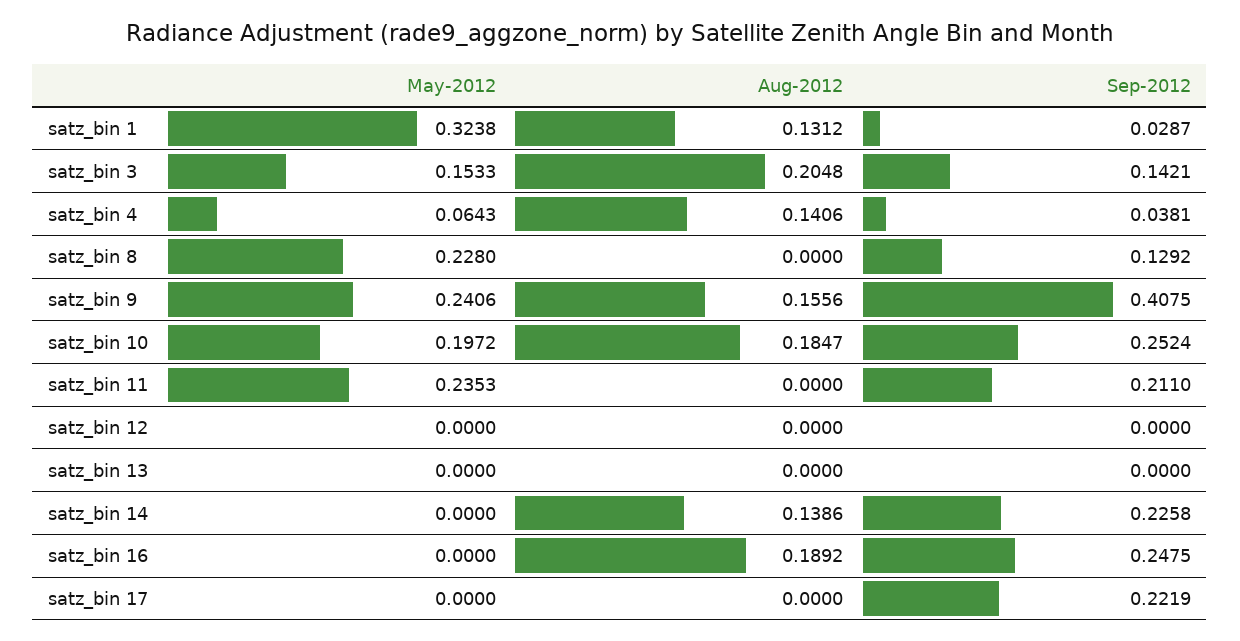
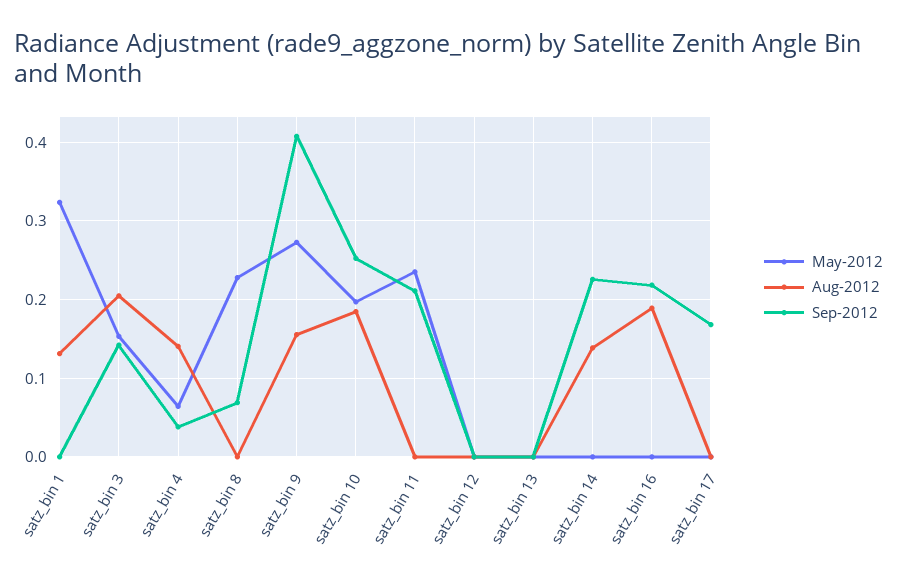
  {
    "May-2012": {
      "satz_bin 1": 0.3238,
      "satz_bin 3": 0.1533,
      "satz_bin 4": 0.0643,
      "satz_bin 8": 0.228,
-     "satz_bin 9": 0.2406,
+     "satz_bin 9": 0.27,
      "satz_bin 10": 0.1972,
      "satz_bin 11": 0.2353,
      "satz_bin 12": 0,
      "satz_bin 13": 0,
      "satz_bin 14": 0,
      "satz_bin 16": 0,
      "satz_bin 17": 0
    },
    "Aug-2012": {
      "satz_bin 1": 0.1312,
      "satz_bin 3": 0.2048,
      "satz_bin 4": 0.1406,
      "satz_bin 8": 0,
      "satz_bin 9": 0.1556,
      "satz_bin 10": 0.1847,
      "satz_bin 11": 0,
      "satz_bin 12": 0,
      "satz_bin 13": 0,
      "satz_bin 14": 0.1386,
      "satz_bin 16": 0.1892,
      "satz_bin 17": 0
    },
    "Sep-2012": {
-     "satz_bin 1": 0.0287,
+     "satz_bin 1": 0,
      "satz_bin 3": 0.1421,
      "satz_bin 4": 0.0381,
-     "satz_bin 8": 0.1292,
+     "satz_bin 8": 0.07,
      "satz_bin 9": 0.4075,
      "satz_bin 10": 0.2524,
      "satz_bin 11": 0.211,
      "satz_bin 12": 0,
      "satz_bin 13": 0,
      "satz_bin 14": 0.2258,
-     "satz_bin 16": 0.2475,
+     "satz_bin 16": 0.22,
-     "satz_bin 17": 0.2219
+     "satz_bin 17": 0.17
    }
  }

